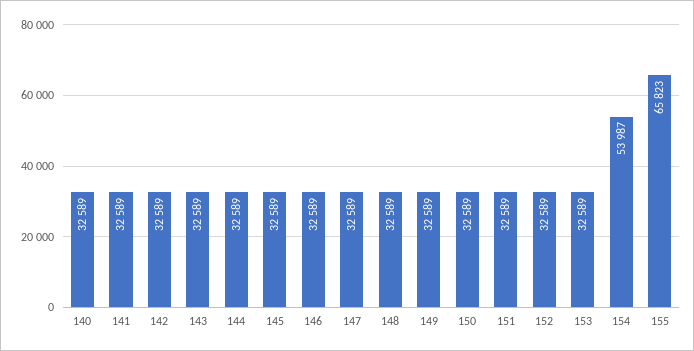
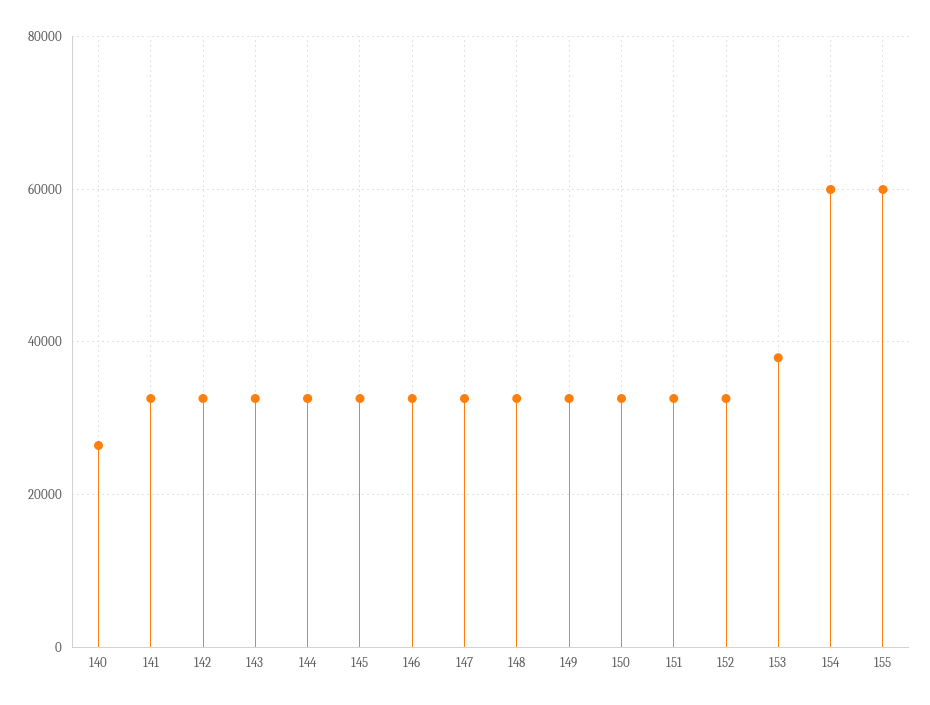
  {
-   "140": 32589,
+   "140": 26000,
    "141": 32589,
    "142": 32589,
    "143": 32589,
    "144": 32589,
    "145": 32589,
    "146": 32589,
    "147": 32589,
    "148": 32589,
    "149": 32589,
    "150": 32589,
    "151": 32589,
    "152": 32589,
-   "153": 32589,
+   "153": 38000,
-   "154": 53987,
+   "154": 60000,
-   "155": 65823
+   "155": 60000
  }

